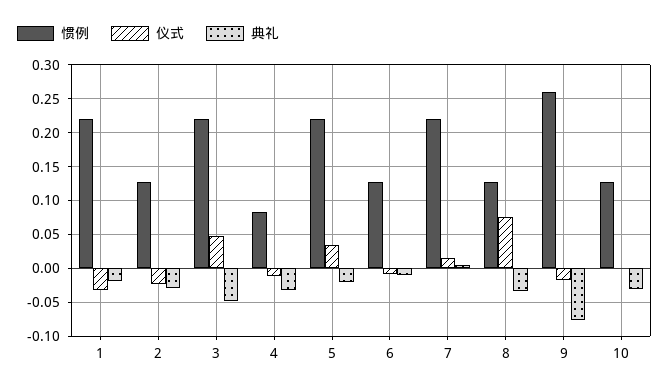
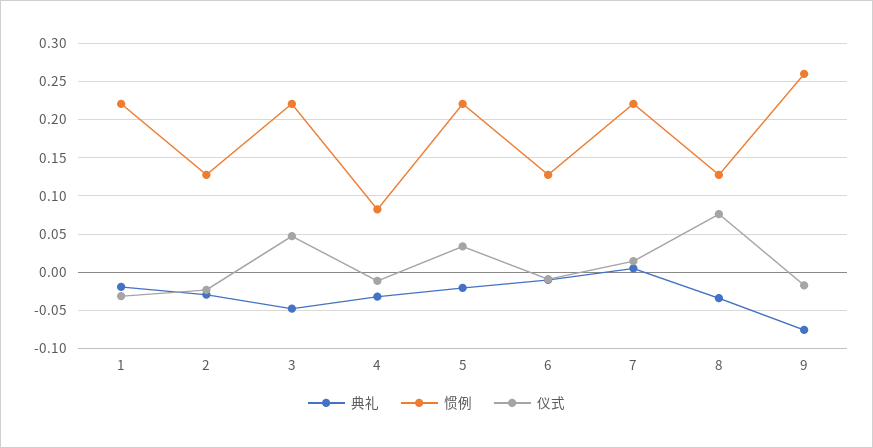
  {
    "惯例": {
      "1": 0.22,
      "2": 0.13,
      "3": 0.22,
      "4": 0.08,
      "5": 0.22,
      "6": 0.13,
      "7": 0.22,
      "8": 0.13,
-     "9": 0.26,
+     "9": 0.26
-     "10": 0.13
    },
    "仪式": {
      "1": -0.03,
      "2": -0.02,
      "3": 0.05,
      "4": -0.01,
      "5": 0.03,
      "6": -0.01,
      "7": 0.01,
      "8": 0.08,
-     "9": -0.02,
+     "9": -0.02
-     "10": 0
    },
    "典礼": {
      "1": -0.02,
      "2": -0.03,
      "3": -0.05,
      "4": -0.03,
      "5": -0.02,
      "6": -0.01,
      "7": 0.01,
      "8": -0.03,
-     "9": -0.08,
+     "9": -0.08
-     "10": -0.03
    }
  }

